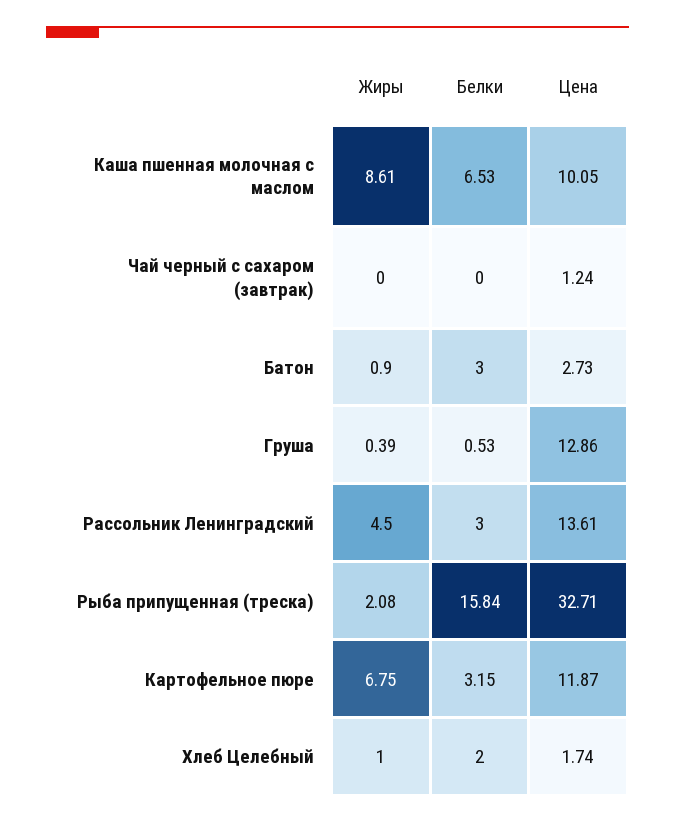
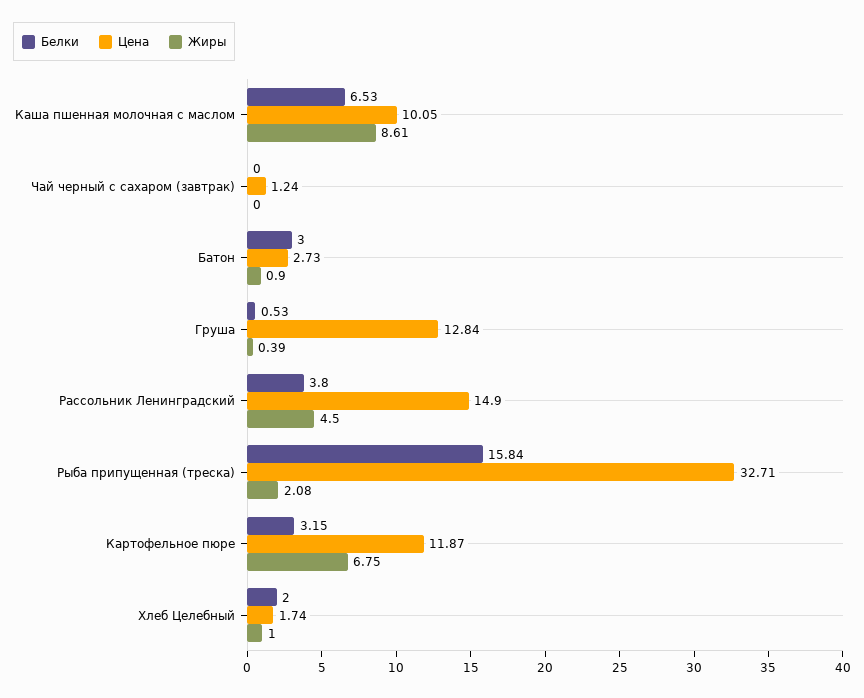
  {
    "Жиры": {
      "Каша пшенная молочная с маслом": 8.61,
      "Чай черный с сахаром (завтрак)": 0,
      "Батон": 0.9,
      "Груша": 0.39,
      "Рассольник Ленинградский": 4.5,
      "Рыба припущенная (треска)": 2.08,
      "Картофельное пюре": 6.75,
      "Хлеб Целебный": 1
    },
    "Белки": {
      "Каша пшенная молочная с маслом": 6.53,
      "Чай черный с сахаром (завтрак)": 0,
      "Батон": 3,
      "Груша": 0.53,
-     "Рассольник Ленинградский": 3,
+     "Рассольник Ленинградский": 3.8,
      "Рыба припущенная (треска)": 15.84,
      "Картофельное пюре": 3.15,
      "Хлеб Целебный": 2
    },
    "Цена": {
      "Каша пшенная молочная с маслом": 10.05,
      "Чай черный с сахаром (завтрак)": 1.24,
      "Батон": 2.73,
-     "Груша": 12.86,
+     "Груша": 12.84,
-     "Рассольник Ленинградский": 13.61,
+     "Рассольник Ленинградский": 14.9,
      "Рыба припущенная (треска)": 32.71,
      "Картофельное пюре": 11.87,
      "Хлеб Целебный": 1.74
    }
  }

